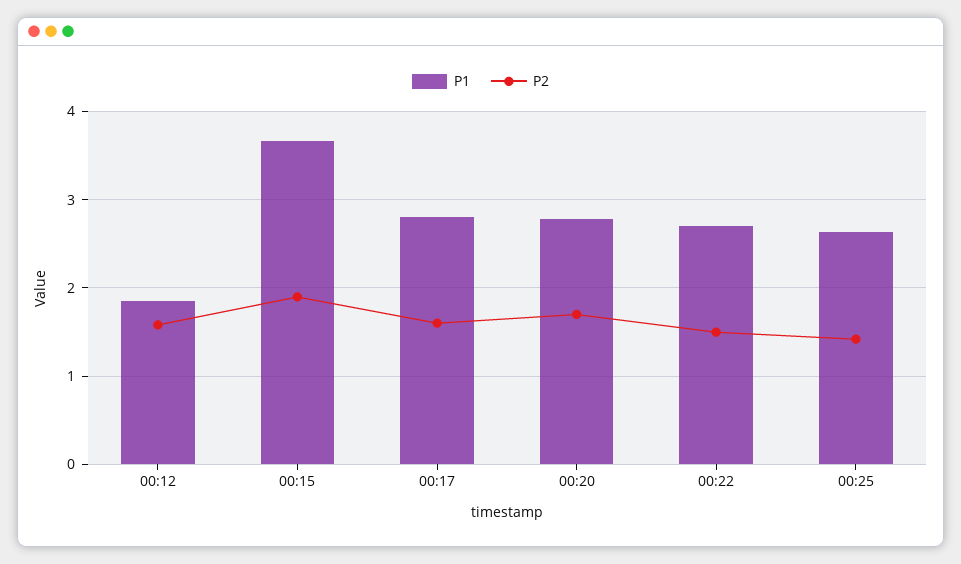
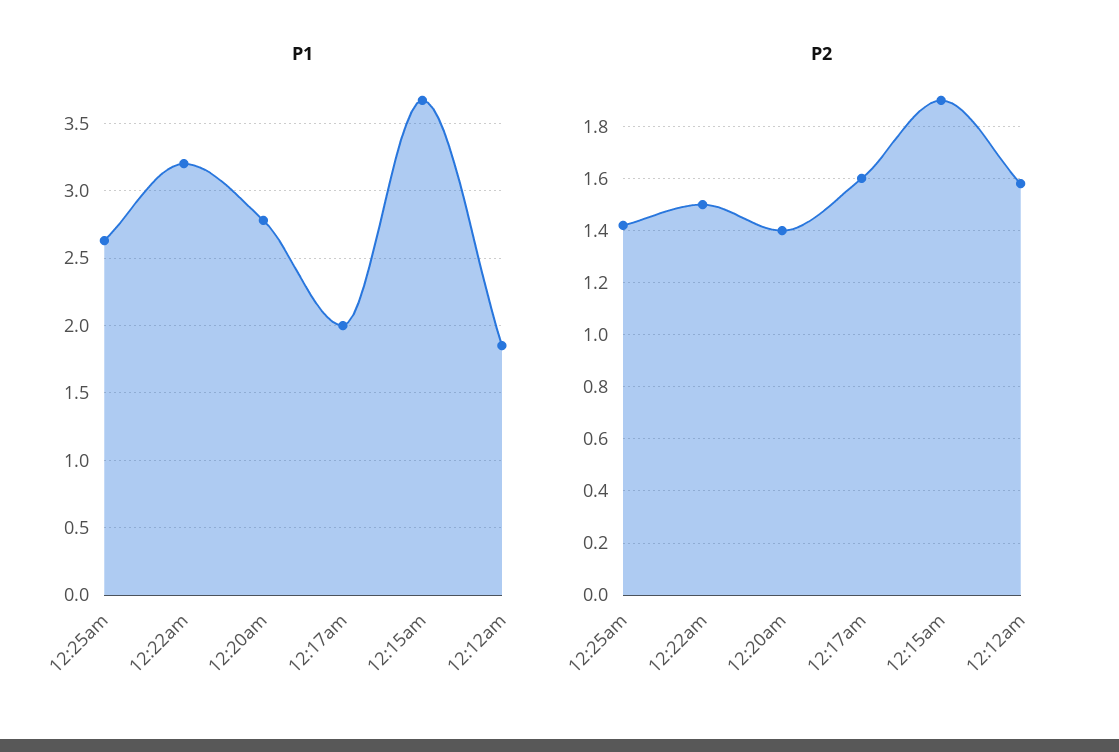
  {
    "P1": {
      "00:12": 1.85,
      "00:15": 3.65,
-     "00:17": 2.8,
+     "00:17": 2,
      "00:20": 2.8,
-     "00:22": 2.7,
+     "00:22": 3.2,
      "00:25": 2.65
    },
    "P2": {
      "00:12": 1.6,
      "00:15": 1.9,
      "00:17": 1.6,
-     "00:20": 1.7,
+     "00:20": 1.4,
      "00:22": 1.5,
      "00:25": 1.4
    }
  }

